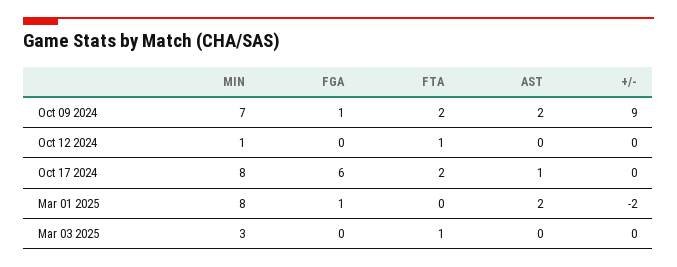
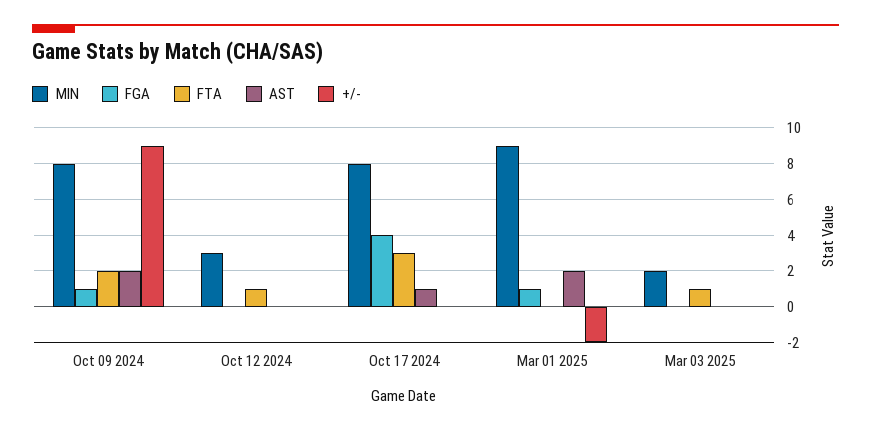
  {
    "MIN": {
-     "Oct 09 2024": 7,
+     "Oct 09 2024": 8,
-     "Oct 12 2024": 1,
+     "Oct 12 2024": 3,
      "Oct 17 2024": 8,
-     "Mar 01 2025": 8,
+     "Mar 01 2025": 9,
-     "Mar 03 2025": 3
+     "Mar 03 2025": 2
    },
    "FGA": {
      "Oct 09 2024": 1,
      "Oct 12 2024": 0,
-     "Oct 17 2024": 6,
+     "Oct 17 2024": 4,
      "Mar 01 2025": 1,
      "Mar 03 2025": 0
    },
    "FTA": {
      "Oct 09 2024": 2,
      "Oct 12 2024": 1,
-     "Oct 17 2024": 2,
+     "Oct 17 2024": 3,
      "Mar 01 2025": 0,
      "Mar 03 2025": 1
    },
    "AST": {
      "Oct 09 2024": 2,
      "Oct 12 2024": 0,
      "Oct 17 2024": 1,
      "Mar 01 2025": 2,
      "Mar 03 2025": 0
    },
    "+/-": {
      "Oct 09 2024": 9,
      "Oct 12 2024": 0,
      "Oct 17 2024": 0,
      "Mar 01 2025": -2,
      "Mar 03 2025": 0
    }
  }

